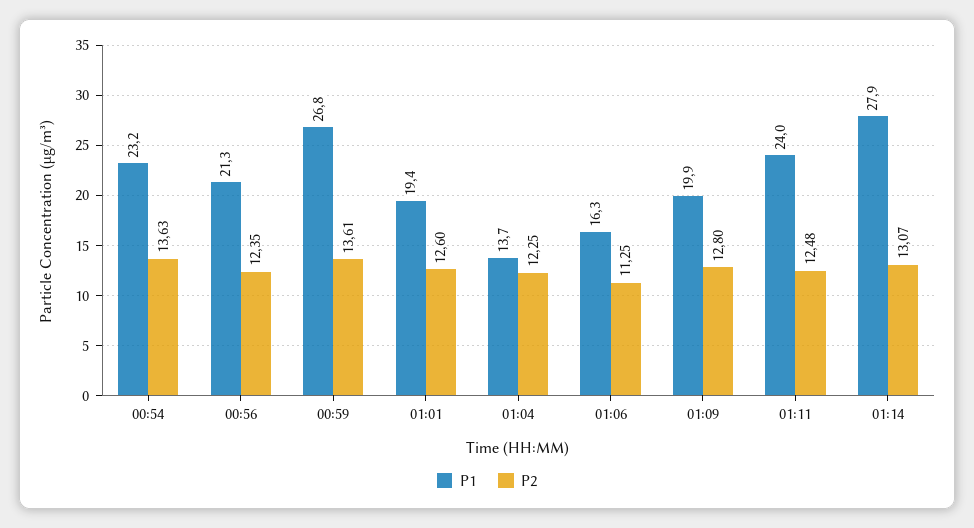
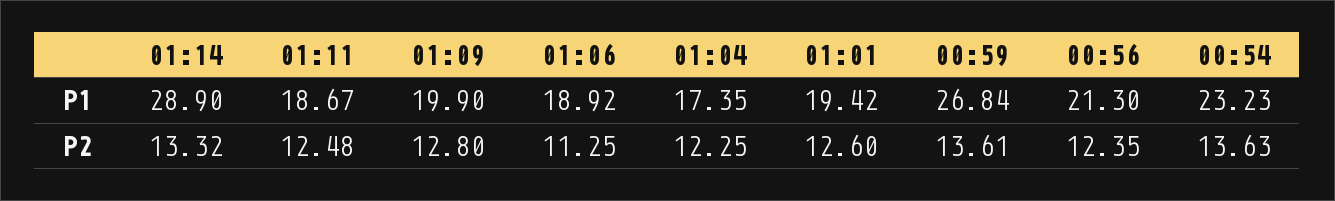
  {
    "P1": {
      "00:54": 23.23,
      "00:56": 21.3,
      "00:59": 26.84,
      "01:01": 19.42,
-     "01:04": 13.7,
+     "01:04": 17.35,
-     "01:06": 16.3,
+     "01:06": 18.92,
      "01:09": 19.9,
-     "01:11": 24,
+     "01:11": 18.67,
-     "01:14": 27.9
+     "01:14": 28.9
    },
    "P2": {
      "00:54": 13.63,
      "00:56": 12.35,
      "00:59": 13.61,
      "01:01": 12.6,
      "01:04": 12.25,
      "01:06": 11.25,
      "01:09": 12.8,
      "01:11": 12.48,
-     "01:14": 13.07
+     "01:14": 13.32
    }
  }

